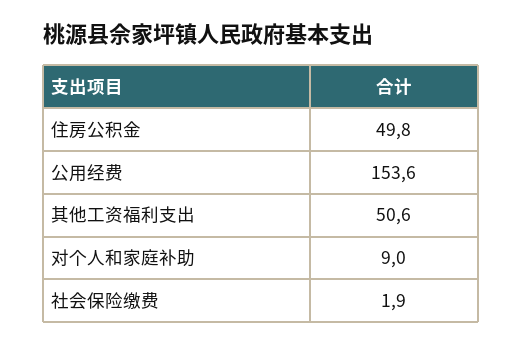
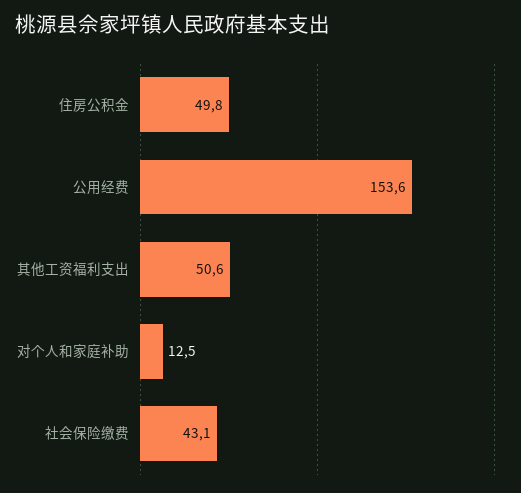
  {
    "住房公积金": 49.8,
    "公用经费": 153.6,
    "其他工资福利支出": 50.6,
-   "对个人和家庭补助": 9,
+   "对个人和家庭补助": 12.5,
-   "社会保险缴费": 1.9
+   "社会保险缴费": 43.1
  }

